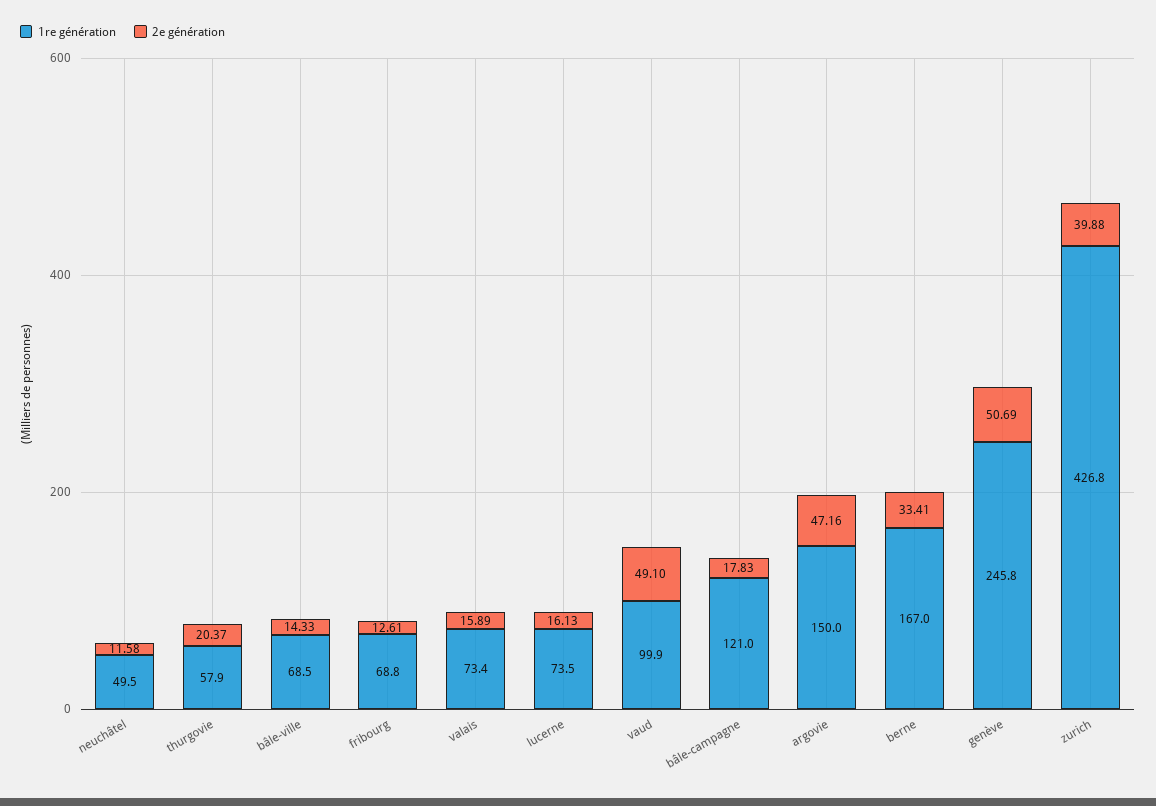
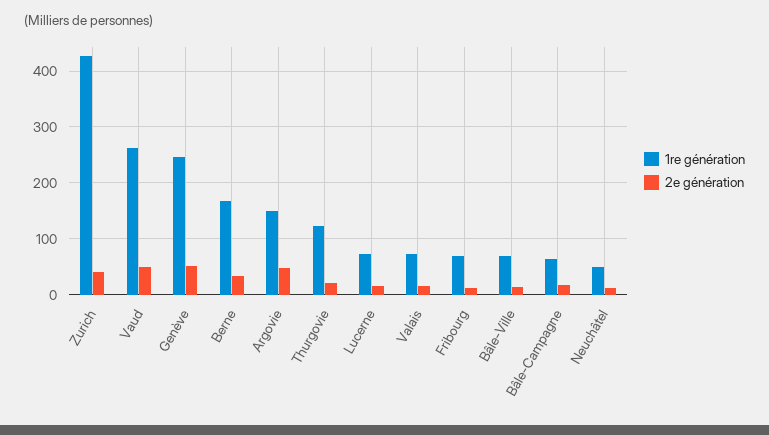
  {
    "1re génération": {
      "neuchâtel": 49.5,
-     "thurgovie": 57.9,
+     "thurgovie": 120,
      "bâle-ville": 68.5,
      "fribourg": 68.8,
      "valais": 73.4,
      "lucerne": 73.5,
-     "vaud": 99.9,
+     "vaud": 260,
-     "bâle-campagne": 121,
+     "bâle-campagne": 60,
      "argovie": 150,
      "berne": 167,
      "genève": 245.8,
      "zurich": 426.8
    },
    "2e génération": {
      "neuchâtel": 11.58,
      "thurgovie": 20.37,
      "bâle-ville": 14.33,
      "fribourg": 12.61,
      "valais": 15.89,
      "lucerne": 16.13,
      "vaud": 49.1,
      "bâle-campagne": 17.83,
      "argovie": 47.16,
      "berne": 33.41,
      "genève": 50.69,
      "zurich": 39.88
    }
  }

